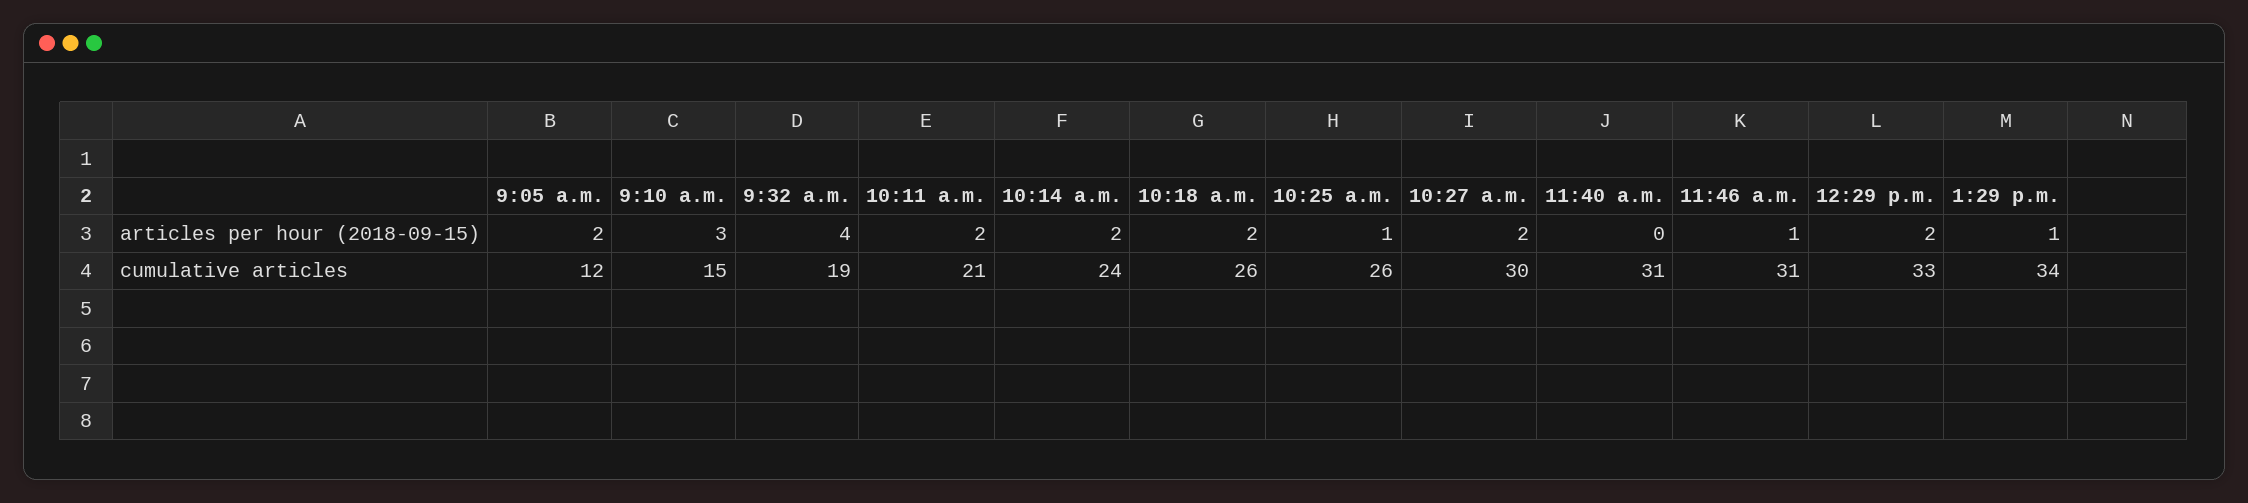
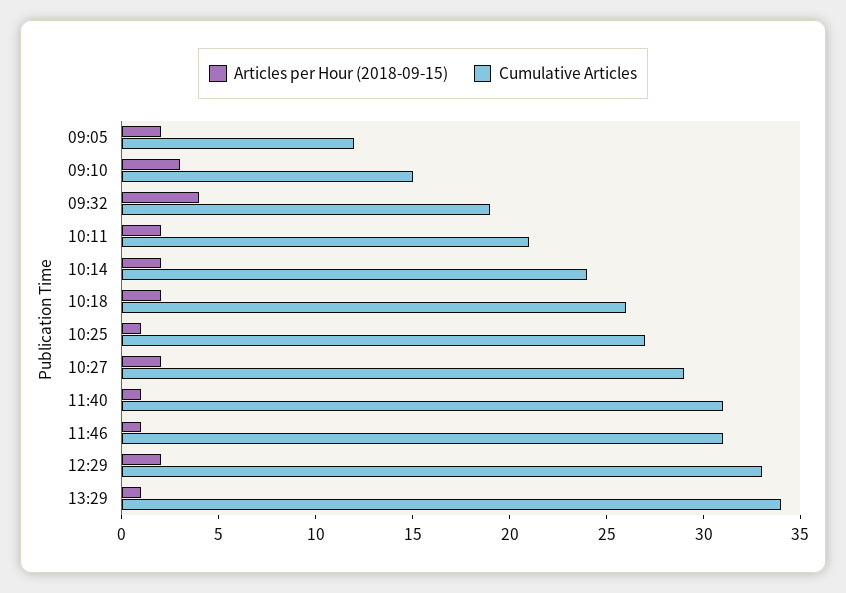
  {
    "articles per hour (2018-09-15)": {
      "9:05 a.m.": 2,
      "9:10 a.m.": 3,
      "9:32 a.m.": 4,
      "10:11 a.m.": 2,
      "10:14 a.m.": 2,
      "10:18 a.m.": 2,
      "10:25 a.m.": 1,
      "10:27 a.m.": 2,
-     "11:40 a.m.": 0,
+     "11:40 a.m.": 1,
      "11:46 a.m.": 1,
      "12:29 p.m.": 2,
      "1:29 p.m.": 1
    },
    "cumulative articles": {
      "9:05 a.m.": 12,
      "9:10 a.m.": 15,
      "9:32 a.m.": 19,
      "10:11 a.m.": 21,
      "10:14 a.m.": 24,
      "10:18 a.m.": 26,
-     "10:25 a.m.": 26,
+     "10:25 a.m.": 27,
-     "10:27 a.m.": 30,
+     "10:27 a.m.": 29,
      "11:40 a.m.": 31,
      "11:46 a.m.": 31,
      "12:29 p.m.": 33,
      "1:29 p.m.": 34
    }
  }

